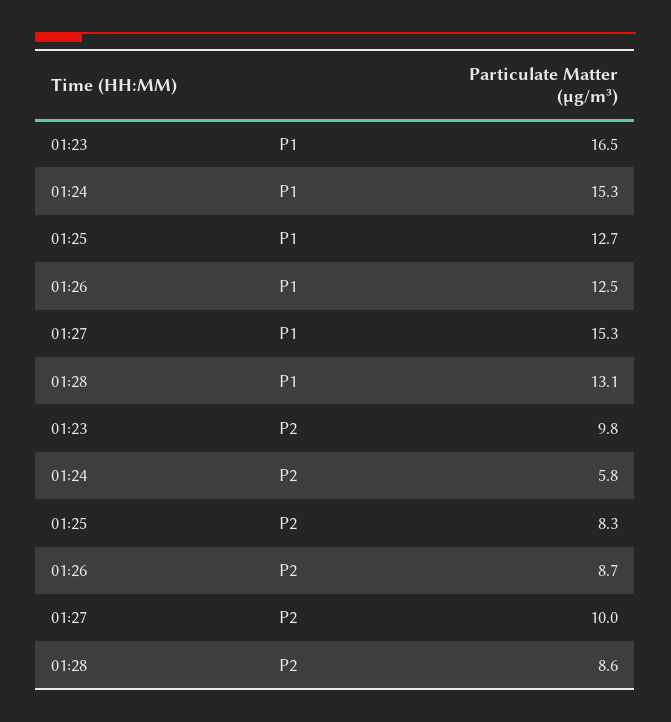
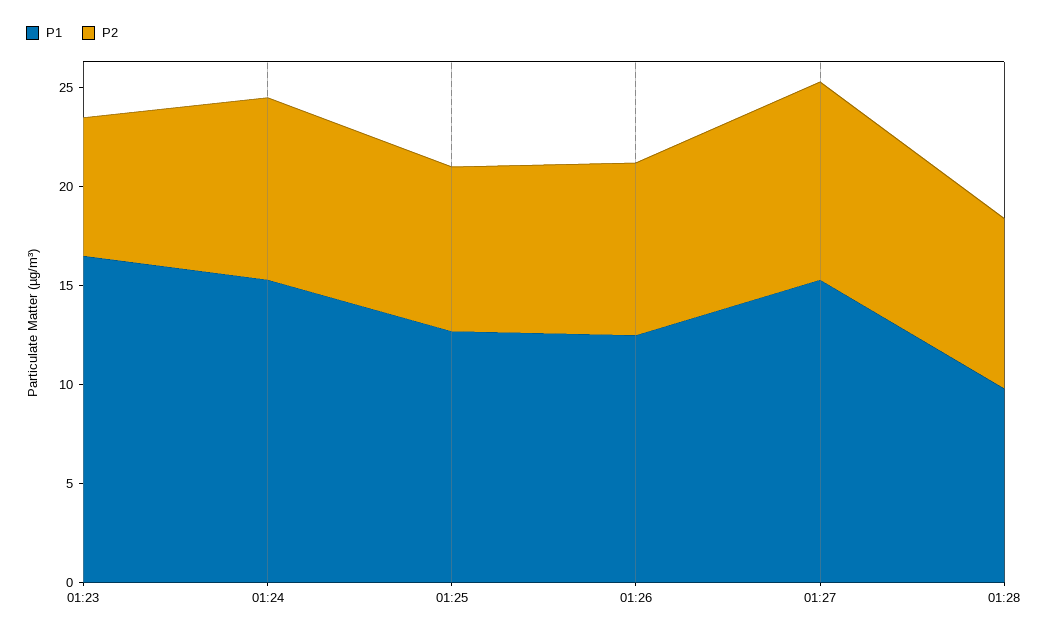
  {
    "P1": {
      "01:23": 16.5,
      "01:24": 15.3,
      "01:25": 12.7,
      "01:26": 12.5,
      "01:27": 15.3,
-     "01:28": 13.1
+     "01:28": 10
    },
    "P2": {
-     "01:23": 9.8,
+     "01:23": 7,
-     "01:24": 5.8,
+     "01:24": 9,
      "01:25": 8.3,
      "01:26": 8.7,
      "01:27": 10,
      "01:28": 8.6
    }
  }

